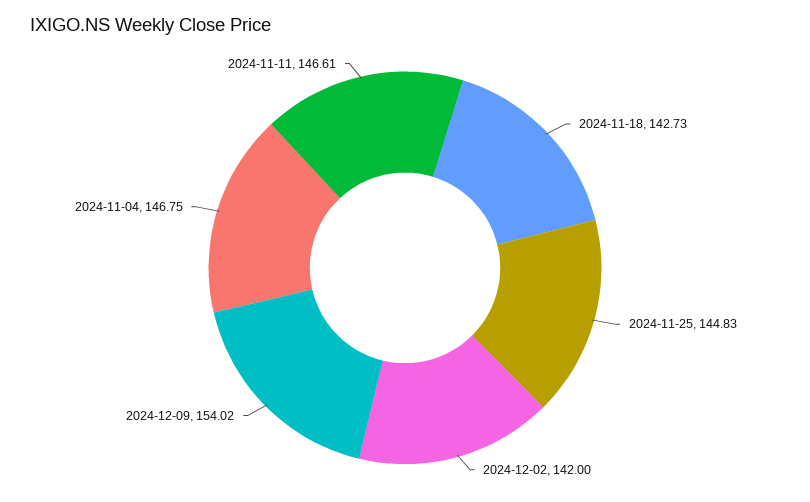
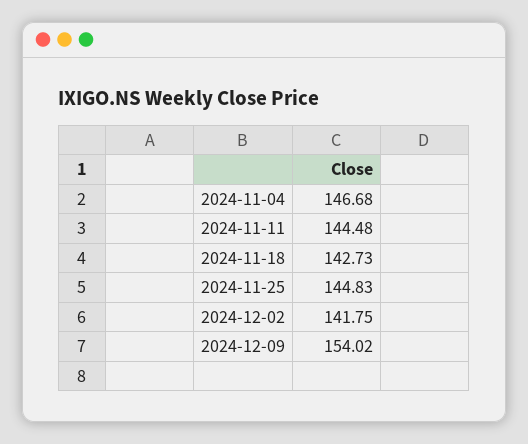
  {
    "2024-11-18": 142.73,
    "2024-11-25": 144.83,
-   "2024-12-02": 142,
+   "2024-12-02": 141.75,
    "2024-12-09": 154.02,
-   "2024-11-04": 146.75,
+   "2024-11-04": 146.68,
-   "2024-11-11": 146.61
+   "2024-11-11": 144.48
  }

